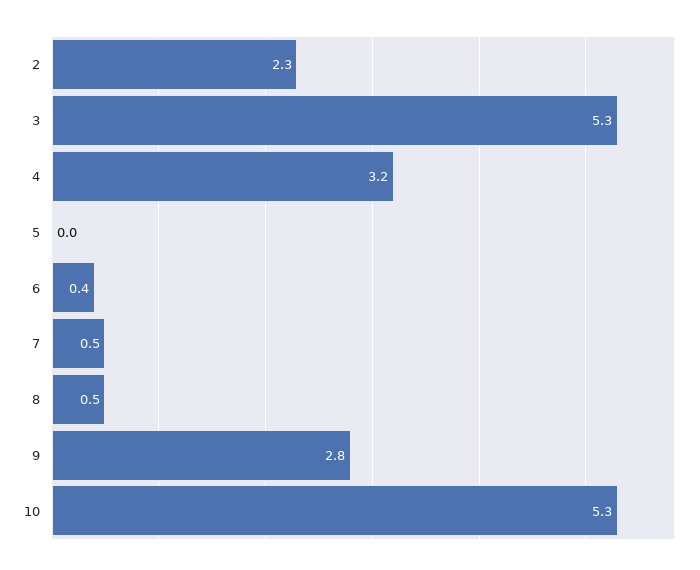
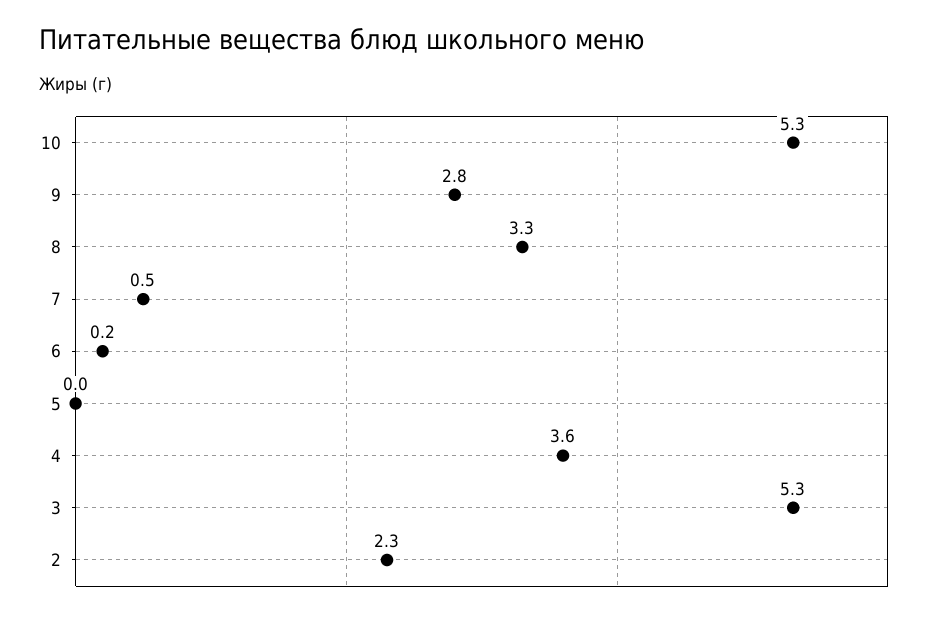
  {
    "2": 2.3,
    "3": 5.3,
-   "4": 3.2,
+   "4": 3.6,
    "5": 0,
-   "6": 0.4,
+   "6": 0.2,
    "7": 0.5,
-   "8": 0.5,
+   "8": 3.3,
    "9": 2.8,
    "10": 5.3
  }

